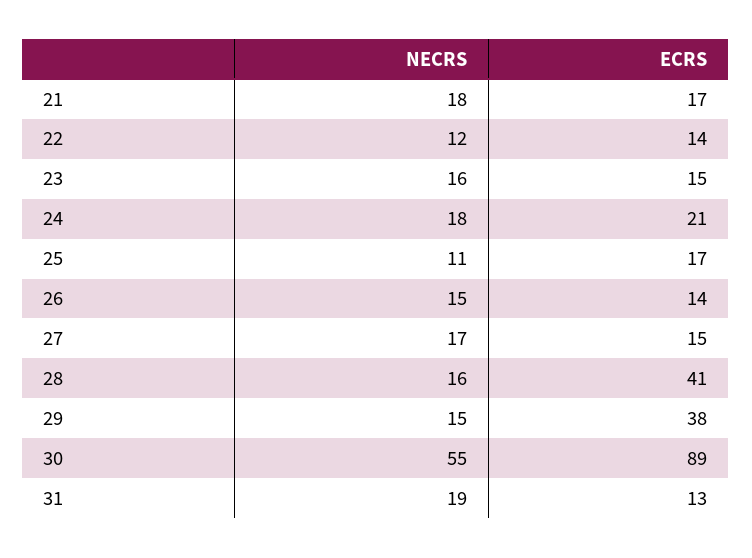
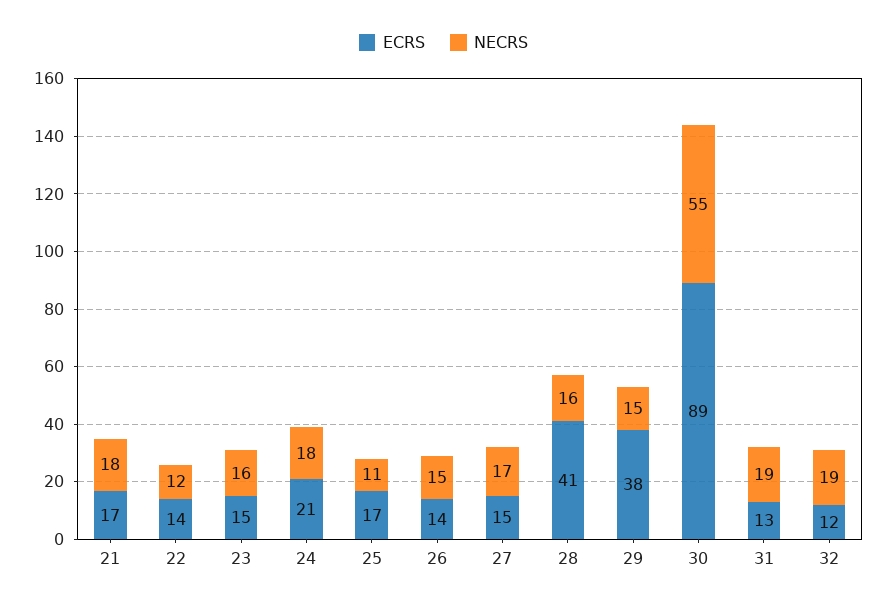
  {
    "NECRS": {
      "21": 18,
      "22": 12,
      "23": 16,
      "24": 18,
      "25": 11,
      "26": 15,
      "27": 17,
      "28": 16,
      "29": 15,
      "30": 55,
-     "31": 19
+     "31": 19,
+     "32": 19
    },
    "ECRS": {
      "21": 17,
      "22": 14,
      "23": 15,
      "24": 21,
      "25": 17,
      "26": 14,
      "27": 15,
      "28": 41,
      "29": 38,
      "30": 89,
-     "31": 13
+     "31": 13,
+     "32": 12
    }
  }

